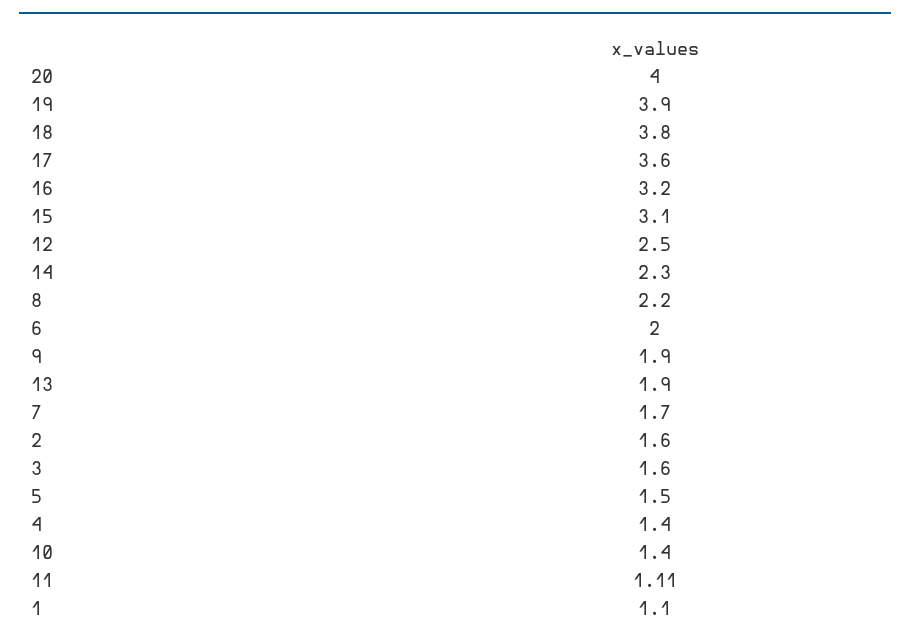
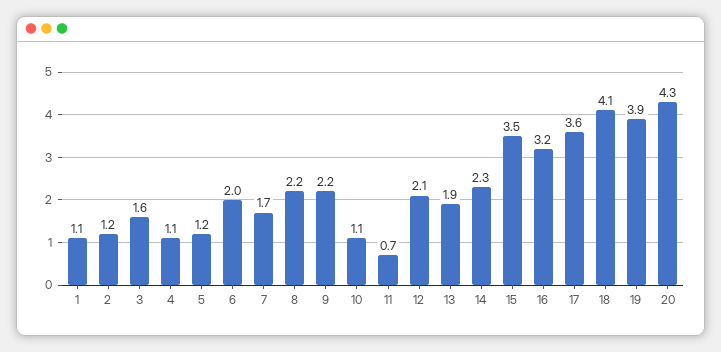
  {
-   "20": 4,
+   "20": 4.3,
    "19": 3.9,
-   "18": 3.8,
+   "18": 4.1,
    "17": 3.6,
    "16": 3.2,
-   "15": 3.1,
+   "15": 3.5,
-   "12": 2.5,
+   "12": 2.1,
    "14": 2.3,
    "8": 2.2,
    "6": 2,
-   "9": 1.9,
+   "9": 2.2,
    "13": 1.9,
    "7": 1.7,
-   "2": 1.6,
+   "2": 1.2,
    "3": 1.6,
-   "5": 1.5,
+   "5": 1.2,
-   "4": 1.4,
+   "4": 1.1,
-   "10": 1.4,
+   "10": 1.1,
-   "11": 1.11,
+   "11": 0.7,
    "1": 1.1
  }

